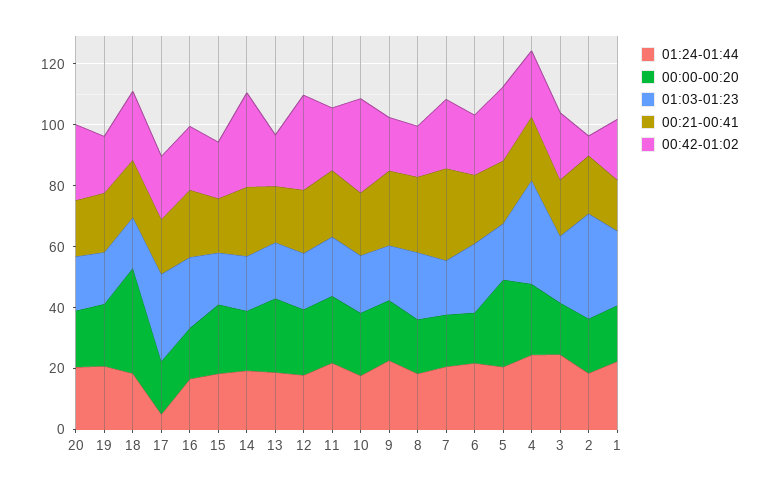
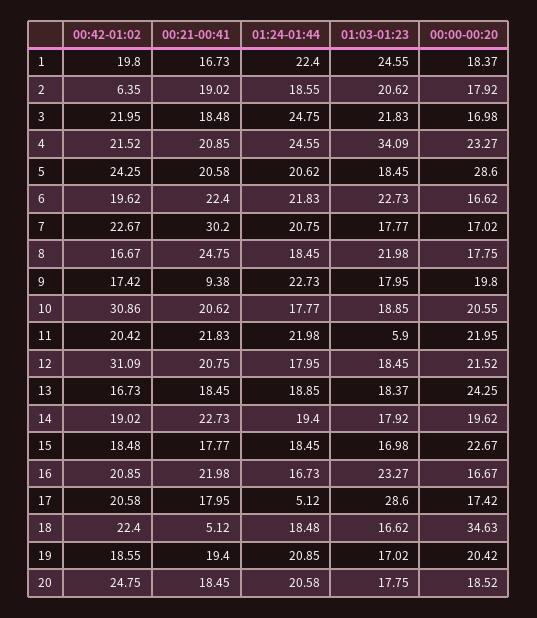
  {
    "01:24-01:44": {
      "20": 20.58,
      "19": 20.85,
      "18": 18.48,
      "17": 5.12,
      "16": 16.73,
      "15": 18.45,
      "14": 19.4,
      "13": 18.85,
      "12": 17.95,
      "11": 21.98,
      "10": 17.77,
      "9": 22.73,
      "8": 18.45,
      "7": 20.75,
      "6": 21.83,
      "5": 20.62,
      "4": 24.55,
      "3": 24.75,
      "2": 18.55,
      "1": 22.4
    },
    "00:00-00:20": {
      "20": 18.52,
      "19": 20.42,
      "18": 34.63,
      "17": 17.42,
      "16": 16.67,
      "15": 22.67,
      "14": 19.62,
      "13": 24.25,
      "12": 21.52,
      "11": 21.95,
      "10": 20.55,
      "9": 19.8,
      "8": 17.75,
      "7": 17.02,
      "6": 16.62,
      "5": 28.6,
      "4": 23.27,
      "3": 16.98,
      "2": 17.92,
      "1": 18.37
    },
    "01:03-01:23": {
      "20": 17.75,
      "19": 17.02,
      "18": 16.62,
      "17": 28.6,
      "16": 23.27,
      "15": 16.98,
      "14": 17.92,
      "13": 18.37,
      "12": 18.45,
-     "11": 20,
+     "11": 5.9,
      "10": 18.85,
      "9": 17.95,
      "8": 21.98,
      "7": 17.77,
      "6": 22.73,
      "5": 18.45,
      "4": 34.09,
      "3": 21.83,
-     "2": 35,
+     "2": 20.62,
      "1": 24.55
    },
    "00:21-00:41": {
      "20": 18.45,
      "19": 19.4,
-     "18": 20,
+     "18": 5.12,
      "17": 17.95,
      "16": 21.98,
      "15": 17.77,
      "14": 22.73,
      "13": 18.45,
      "12": 20.75,
      "11": 21.83,
      "10": 20.62,
-     "9": 25,
+     "9": 9.38,
      "8": 24.75,
      "7": 30.2,
      "6": 22.4,
      "5": 20.58,
      "4": 20.85,
      "3": 18.48,
      "2": 19.02,
      "1": 16.73
    },
    "00:42-01:02": {
      "20": 24.75,
      "19": 18.55,
      "18": 22.4,
      "17": 20.58,
      "16": 20.85,
      "15": 18.48,
-     "14": 30,
+     "14": 19.02,
      "13": 16.73,
      "12": 31.09,
      "11": 20.42,
      "10": 30.86,
      "9": 17.42,
      "8": 16.67,
      "7": 22.67,
      "6": 19.62,
      "5": 24.25,
      "4": 21.52,
      "3": 21.95,
      "2": 6.35,
      "1": 19.8
    }
  }

